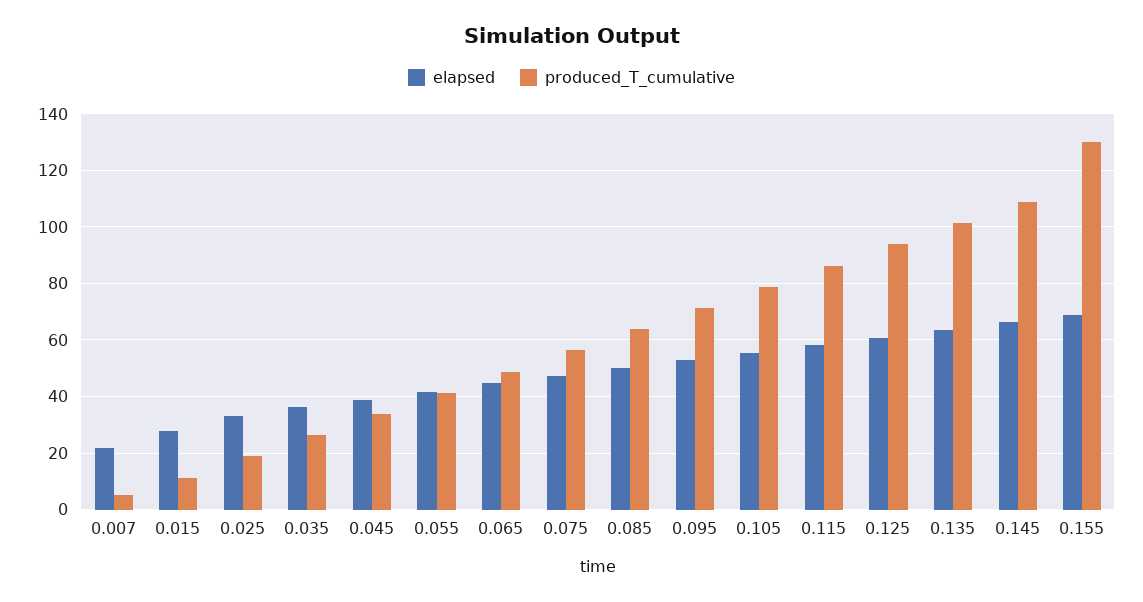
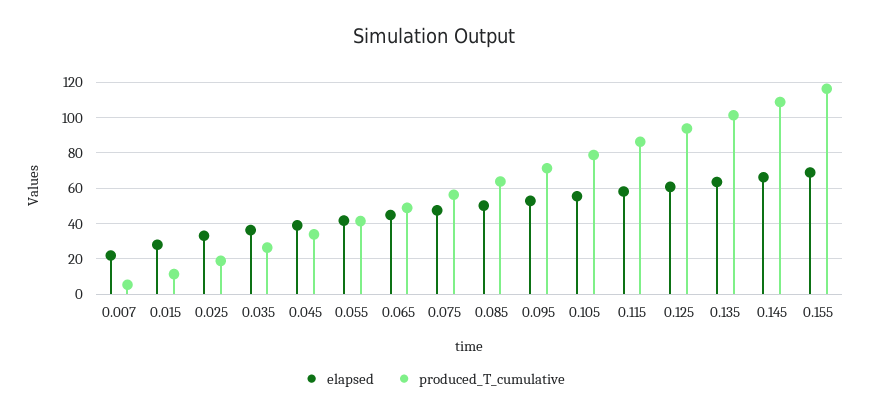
  {
    "elapsed": {
      "0.007": 22.5,
      "0.015": 27.5,
      "0.025": 32.5,
      "0.035": 35,
      "0.045": 40,
      "0.055": 42.5,
      "0.065": 45,
      "0.075": 47.5,
      "0.085": 50,
      "0.095": 52.5,
      "0.105": 55,
      "0.115": 57.5,
      "0.125": 60,
      "0.135": 62.5,
      "0.145": 65,
      "0.155": 70
    },
    "produced_T_cumulative": {
      "0.007": 5,
      "0.015": 12.5,
      "0.025": 20,
      "0.035": 27.5,
      "0.045": 35,
      "0.055": 42.5,
      "0.065": 50,
      "0.075": 57.5,
      "0.085": 65,
      "0.095": 72.5,
      "0.105": 80,
      "0.115": 87.5,
      "0.125": 95,
      "0.135": 102.5,
      "0.145": 110,
-     "0.155": 130
+     "0.155": 115
    }
  }

